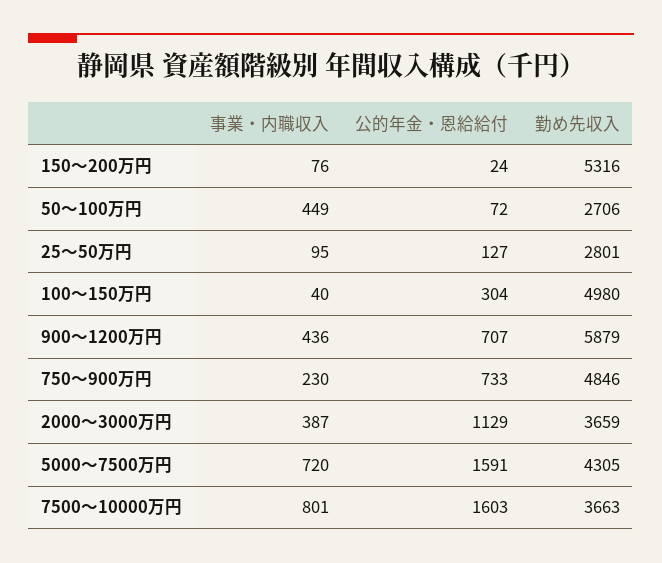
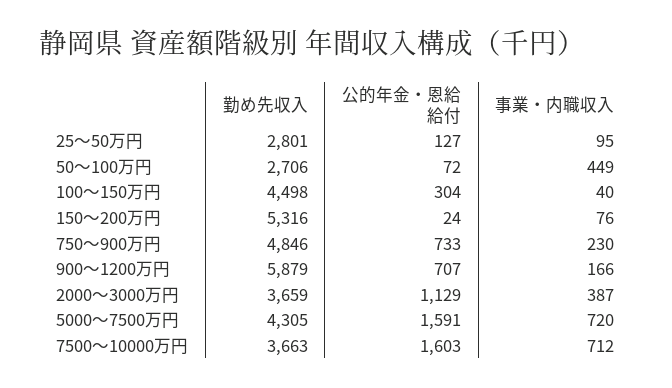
  {
    "事業・内職収入": {
      "150～200万円": 76,
      "50～100万円": 449,
      "25～50万円": 95,
      "100～150万円": 40,
-     "900～1200万円": 436,
+     "900～1200万円": 166,
      "750～900万円": 230,
      "2000～3000万円": 387,
      "5000～7500万円": 720,
-     "7500～10000万円": 801
+     "7500～10000万円": 712
    },
    "公的年金・恩給給付": {
      "150～200万円": 24,
      "50～100万円": 72,
      "25～50万円": 127,
      "100～150万円": 304,
      "900～1200万円": 707,
      "750～900万円": 733,
      "2000～3000万円": 1129,
      "5000～7500万円": 1591,
      "7500～10000万円": 1603
    },
    "勤め先収入": {
      "150～200万円": 5316,
      "50～100万円": 2706,
      "25～50万円": 2801,
-     "100～150万円": 4980,
+     "100～150万円": 4498,
      "900～1200万円": 5879,
      "750～900万円": 4846,
      "2000～3000万円": 3659,
      "5000～7500万円": 4305,
      "7500～10000万円": 3663
    }
  }

